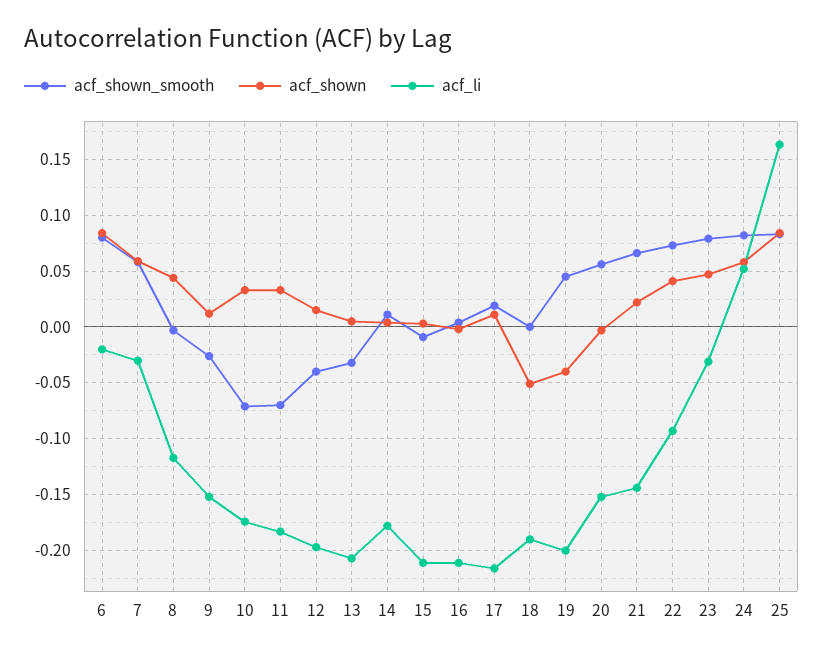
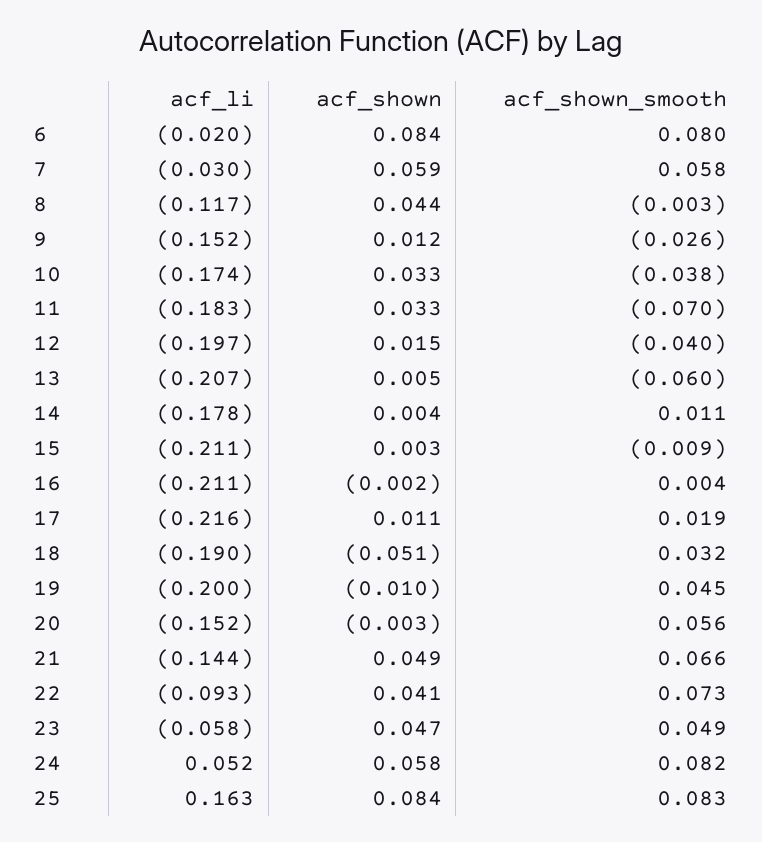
  {
    "acf_shown_smooth": {
      "6": 0.08,
      "7": 0.058,
      "8": -0.003,
      "9": -0.026,
-     "10": -0.07,
+     "10": -0.038,
      "11": -0.07,
      "12": -0.04,
-     "13": -0.03,
+     "13": -0.06,
      "14": 0.011,
      "15": -0.009,
      "16": 0.004,
      "17": 0.019,
-     "18": 0,
+     "18": 0.032,
      "19": 0.045,
      "20": 0.056,
      "21": 0.066,
      "22": 0.073,
-     "23": 0.08,
+     "23": 0.049,
      "24": 0.082,
      "25": 0.083
    },
    "acf_shown": {
      "6": 0.084,
      "7": 0.059,
      "8": 0.044,
      "9": 0.012,
      "10": 0.033,
      "11": 0.033,
      "12": 0.015,
      "13": 0.005,
      "14": 0.004,
      "15": 0.003,
      "16": -0.002,
      "17": 0.011,
      "18": -0.051,
-     "19": -0.04,
+     "19": -0.01,
      "20": -0.003,
-     "21": 0.02,
+     "21": 0.049,
      "22": 0.041,
      "23": 0.047,
      "24": 0.058,
      "25": 0.084
    },
    "acf_li": {
      "6": -0.02,
      "7": -0.03,
      "8": -0.117,
      "9": -0.152,
      "10": -0.174,
      "11": -0.183,
      "12": -0.197,
      "13": -0.207,
      "14": -0.178,
      "15": -0.211,
      "16": -0.211,
      "17": -0.216,
      "18": -0.19,
      "19": -0.2,
      "20": -0.152,
      "21": -0.144,
      "22": -0.093,
-     "23": -0.03,
+     "23": -0.058,
      "24": 0.052,
      "25": 0.163
    }
  }

